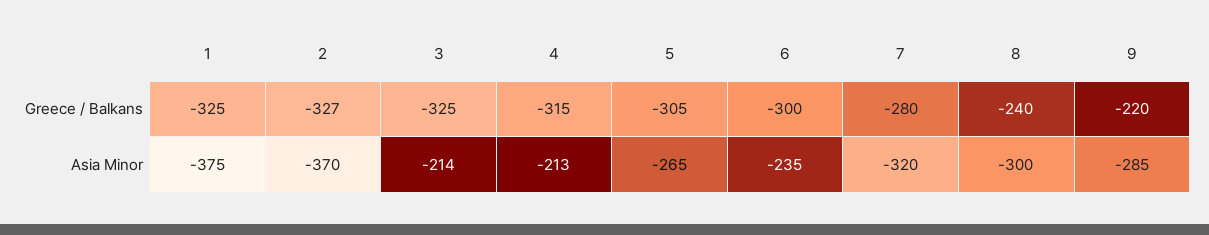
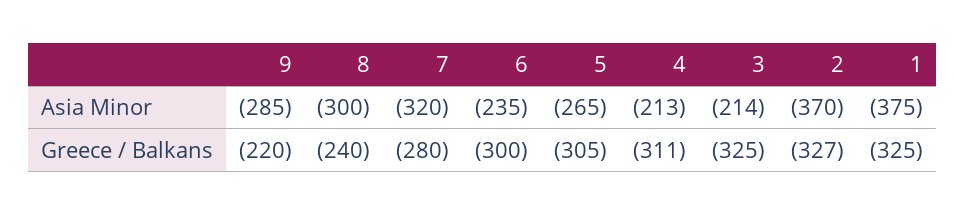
  {
    "1": {
      "Greece / Balkans": -325,
      "Asia Minor": -375
    },
    "2": {
      "Greece / Balkans": -327,
      "Asia Minor": -370
    },
    "3": {
      "Greece / Balkans": -325,
      "Asia Minor": -214
    },
    "4": {
-     "Greece / Balkans": -315,
+     "Greece / Balkans": -311,
      "Asia Minor": -213
    },
    "5": {
      "Greece / Balkans": -305,
      "Asia Minor": -265
    },
    "6": {
      "Greece / Balkans": -300,
      "Asia Minor": -235
    },
    "7": {
      "Greece / Balkans": -280,
      "Asia Minor": -320
    },
    "8": {
      "Greece / Balkans": -240,
      "Asia Minor": -300
    },
    "9": {
      "Greece / Balkans": -220,
      "Asia Minor": -285
    }
  }

